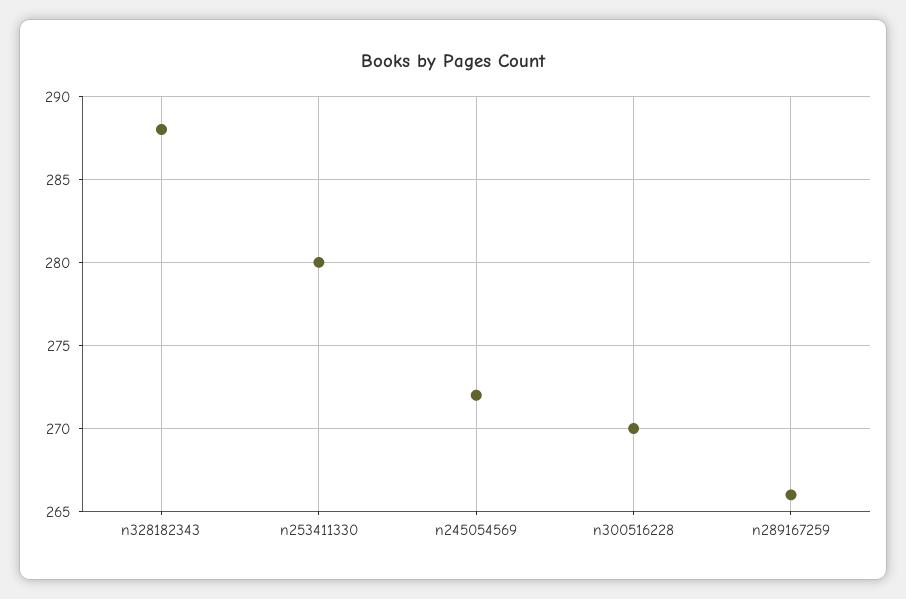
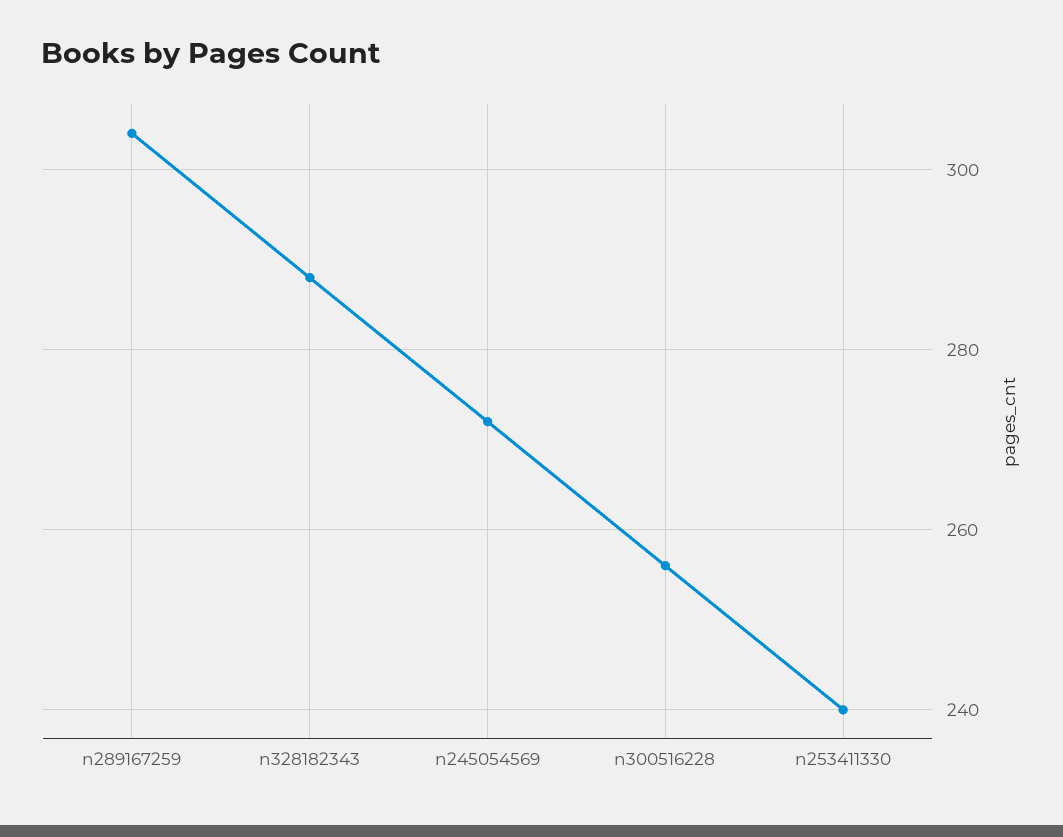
  {
    "n328182343": 288,
-   "n253411330": 280,
+   "n253411330": 240,
    "n245054569": 272,
-   "n300516228": 270,
+   "n300516228": 255,
-   "n289167259": 266
+   "n289167259": 305
  }

